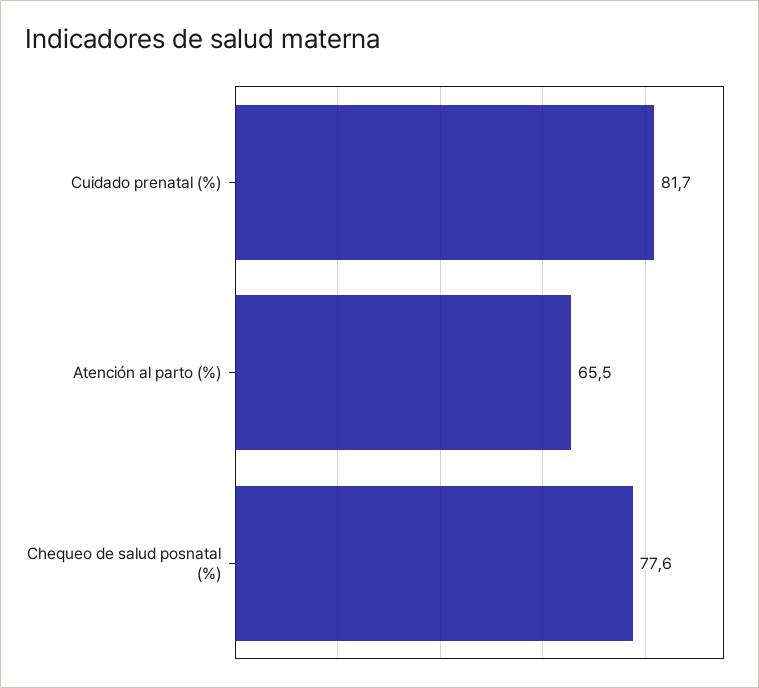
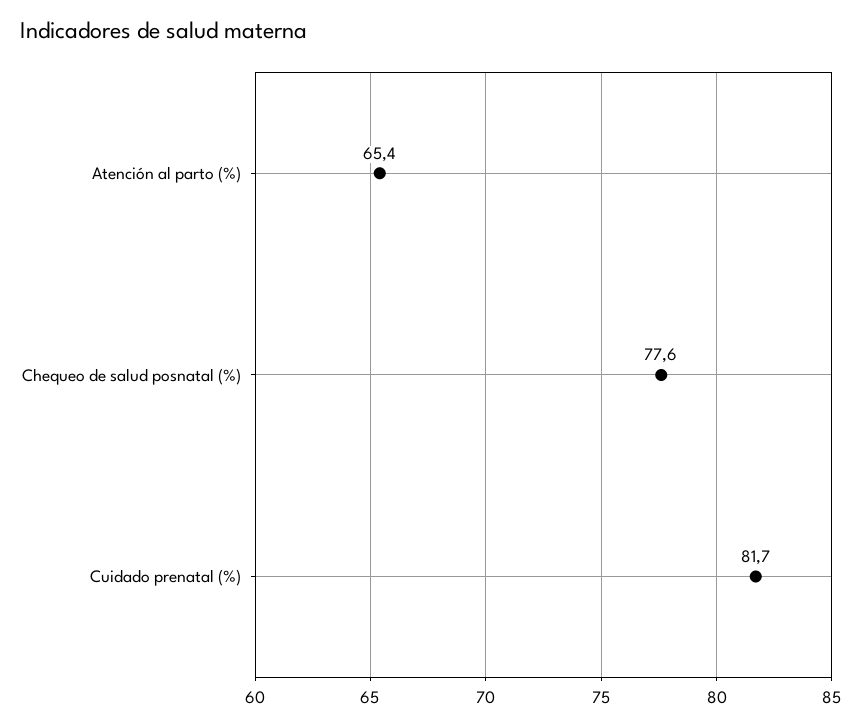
  {
    "Cuidado prenatal (%)": 81.7,
-   "Atención al parto (%)": 65.5,
+   "Atención al parto (%)": 65.4,
    "Chequeo de salud posnatal (%)": 77.6
  }

